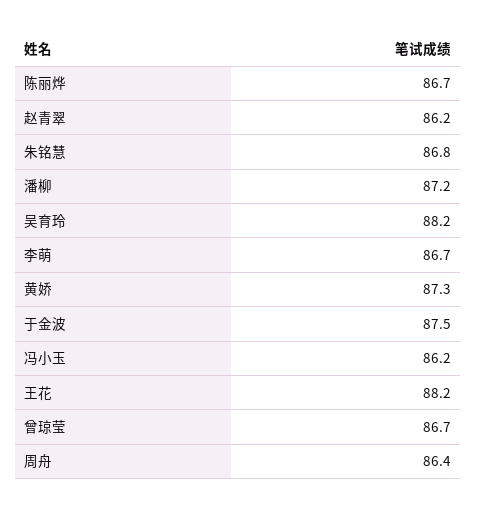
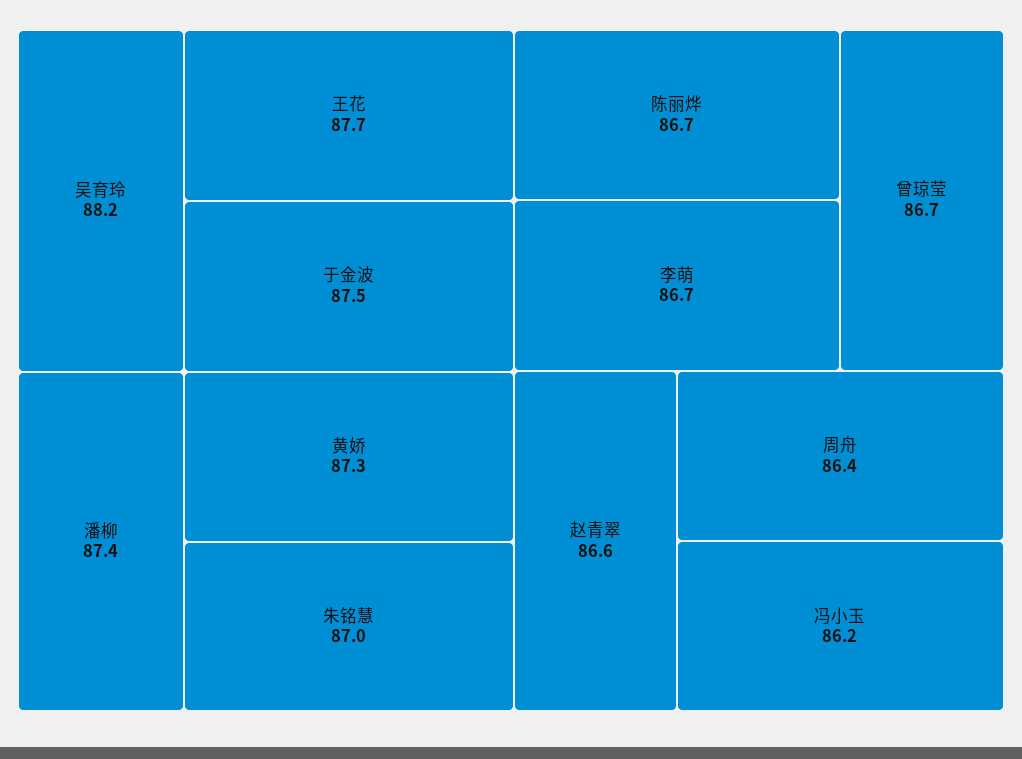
  {
    "陈丽烨": 86.7,
-   "赵青翠": 86.2,
+   "赵青翠": 86.6,
-   "朱铭慧": 86.8,
+   "朱铭慧": 87,
-   "潘柳": 87.2,
+   "潘柳": 87.4,
    "吴育玲": 88.2,
    "李萌": 86.7,
    "黄娇": 87.3,
    "于金波": 87.5,
    "冯小玉": 86.2,
-   "王花": 88.2,
+   "王花": 87.7,
    "曾琼莹": 86.7,
    "周舟": 86.4
  }

